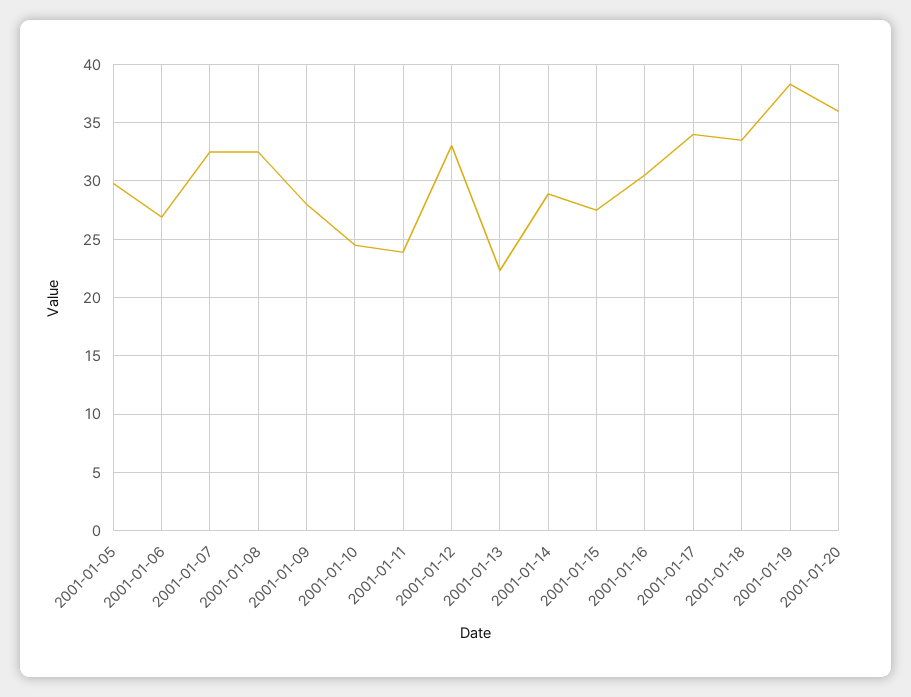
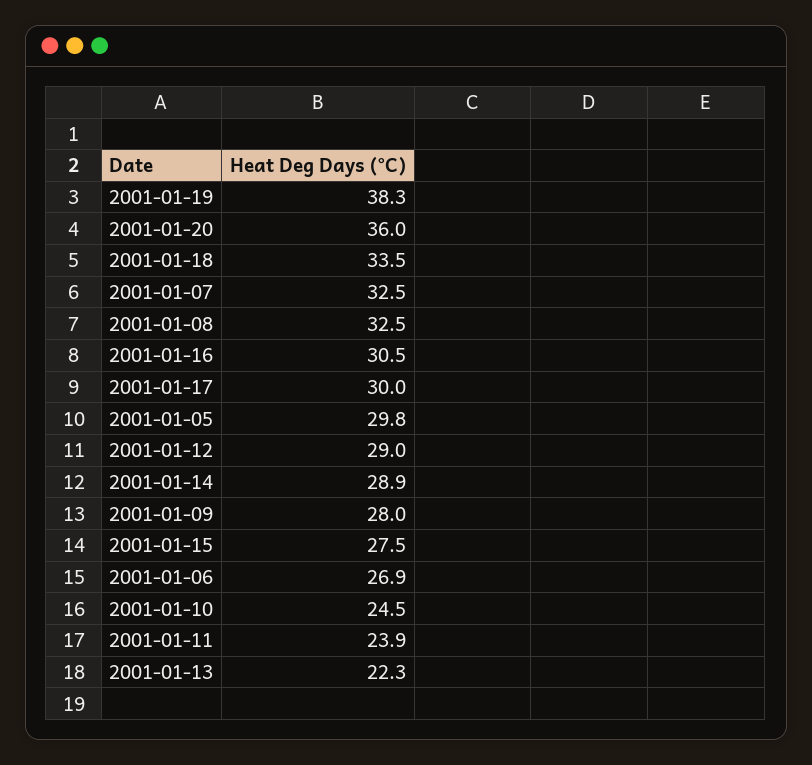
  {
    "2001-01-05": 29.8,
    "2001-01-06": 26.9,
    "2001-01-07": 32.5,
    "2001-01-08": 32.5,
    "2001-01-09": 28,
    "2001-01-10": 24.5,
    "2001-01-11": 23.9,
-   "2001-01-12": 33,
+   "2001-01-12": 29,
    "2001-01-13": 22.3,
    "2001-01-14": 28.9,
    "2001-01-15": 27.5,
    "2001-01-16": 30.5,
-   "2001-01-17": 34,
+   "2001-01-17": 30,
    "2001-01-18": 33.5,
    "2001-01-19": 38.3,
    "2001-01-20": 36
  }

